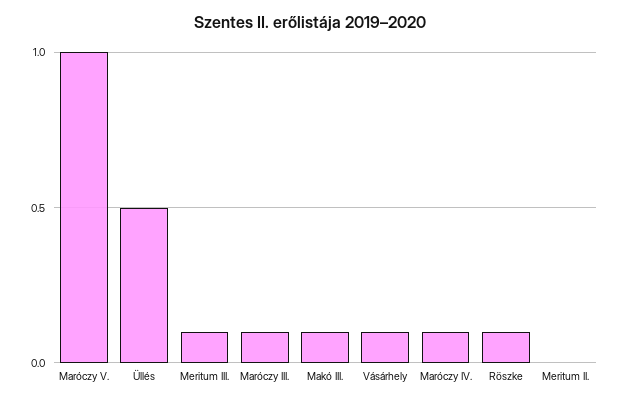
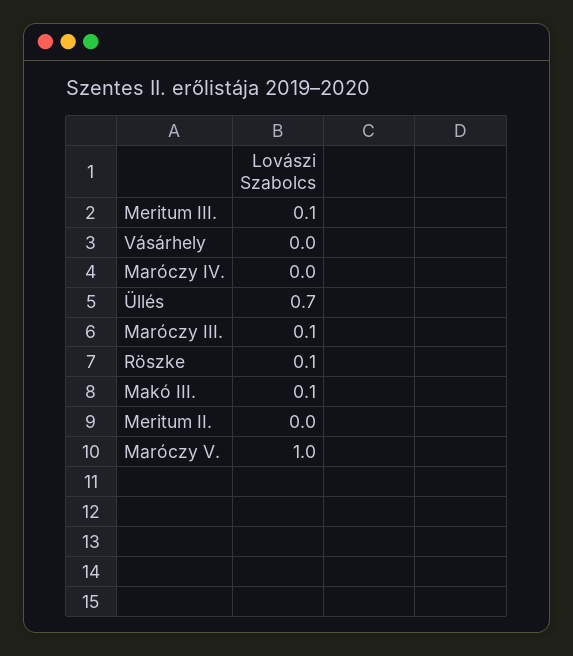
  {
    "Maróczy V.": 1,
-   "Üllés": 0.5,
+   "Üllés": 0.7,
    "Meritum III.": 0.1,
    "Maróczy III.": 0.1,
    "Makó III.": 0.1,
-   "Vásárhely": 0.1,
+   "Vásárhely": 0,
-   "Maróczy IV.": 0.1,
+   "Maróczy IV.": 0,
    "Röszke": 0.1,
    "Meritum II.": 0
  }

